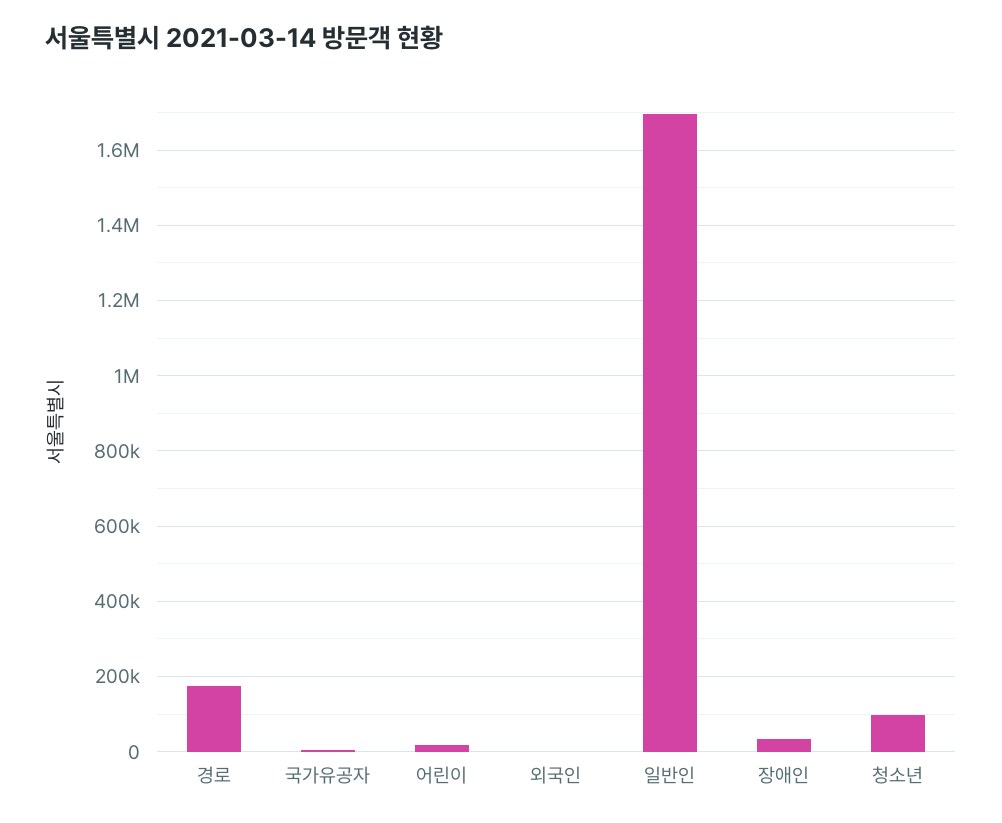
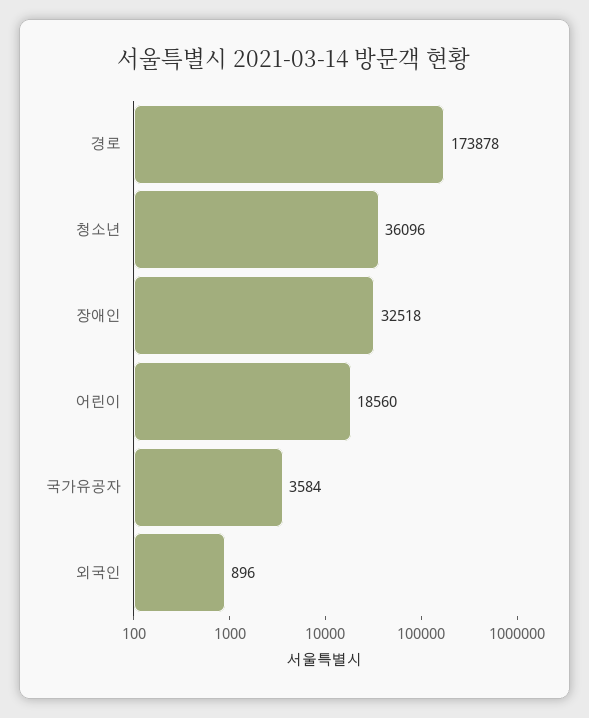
  {
    "경로": 173878,
    "국가유공자": 3584,
    "어린이": 18560,
    "외국인": 896,
-   "일반인": 1700000,
    "장애인": 32518,
-   "청소년": 100000
+   "청소년": 36096
  }

